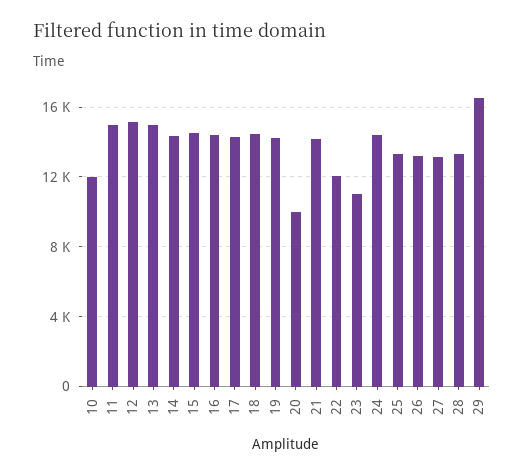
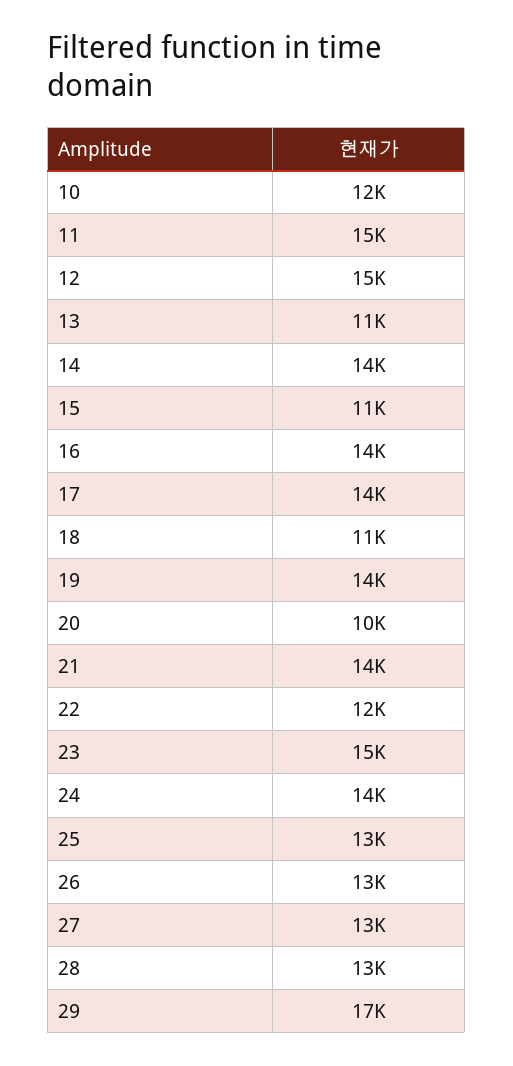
  {
    "10": 12000,
    "11": 15000,
    "12": 15000,
-   "13": 15000,
+   "13": 11000,
    "14": 14000,
-   "15": 14500,
+   "15": 11000,
    "16": 14000,
    "17": 14000,
-   "18": 14500,
+   "18": 11000,
    "19": 14000,
    "20": 10000,
    "21": 14000,
    "22": 12000,
-   "23": 11000,
+   "23": 15000,
    "24": 14000,
    "25": 13000,
    "26": 13000,
    "27": 13000,
    "28": 13000,
    "29": 17000
  }

